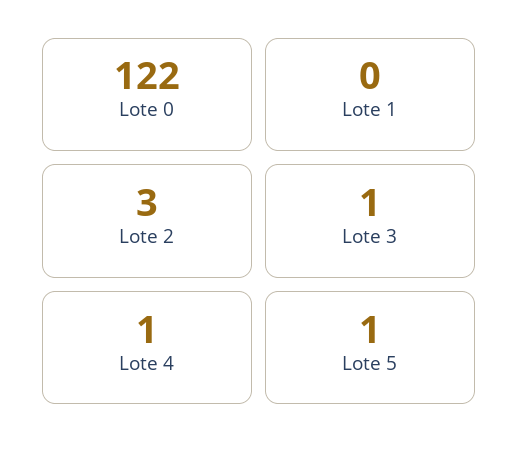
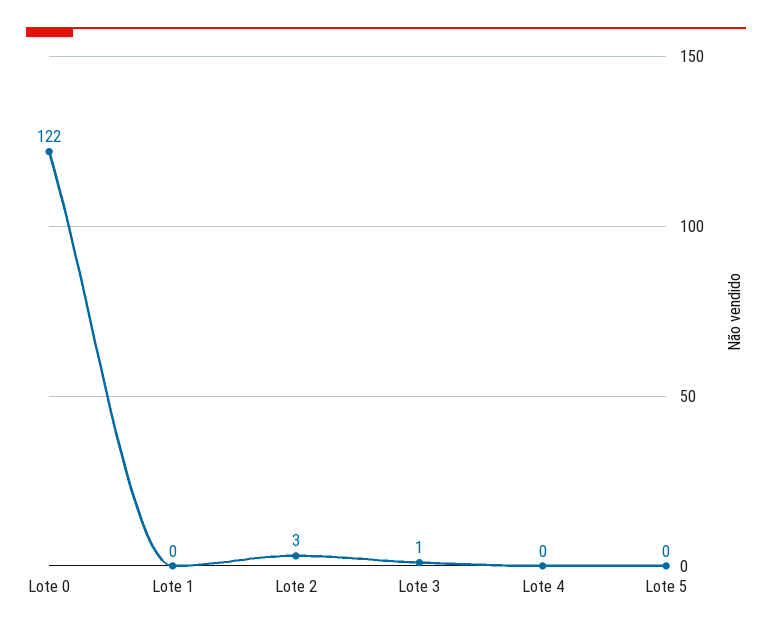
  {
    "Lote 0": 122,
    "Lote 1": 0,
    "Lote 2": 3,
    "Lote 3": 1,
-   "Lote 4": 1,
+   "Lote 4": 0,
-   "Lote 5": 1
+   "Lote 5": 0
  }

